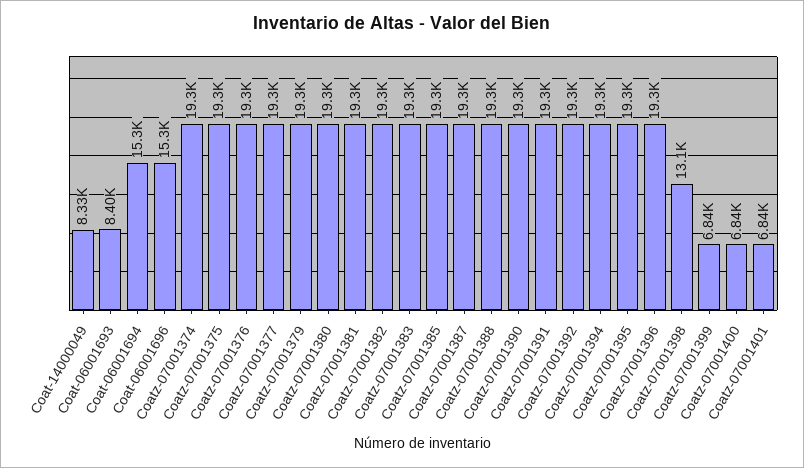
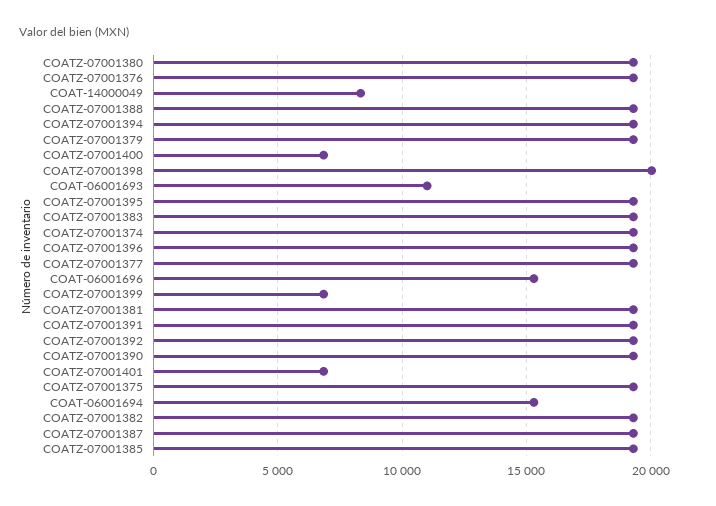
  {
    "Coat-14000049": 8330,
-   "Coat-06001693": 8400,
+   "Coat-06001693": 11000,
    "Coat-06001694": 15300,
    "Coat-06001696": 15300,
    "Coatz-07001374": 19300,
    "Coatz-07001375": 19300,
    "Coatz-07001376": 19300,
    "Coatz-07001377": 19300,
    "Coatz-07001379": 19300,
    "Coatz-07001380": 19300,
    "Coatz-07001381": 19300,
    "Coatz-07001382": 19300,
    "Coatz-07001383": 19300,
    "Coatz-07001385": 19300,
    "Coatz-07001387": 19300,
    "Coatz-07001388": 19300,
    "Coatz-07001390": 19300,
    "Coatz-07001391": 19300,
    "Coatz-07001392": 19300,
    "Coatz-07001394": 19300,
    "Coatz-07001395": 19300,
    "Coatz-07001396": 19300,
-   "Coatz-07001398": 13100,
+   "Coatz-07001398": 20000,
    "Coatz-07001399": 6840,
    "Coatz-07001400": 6840,
    "Coatz-07001401": 6840
  }

